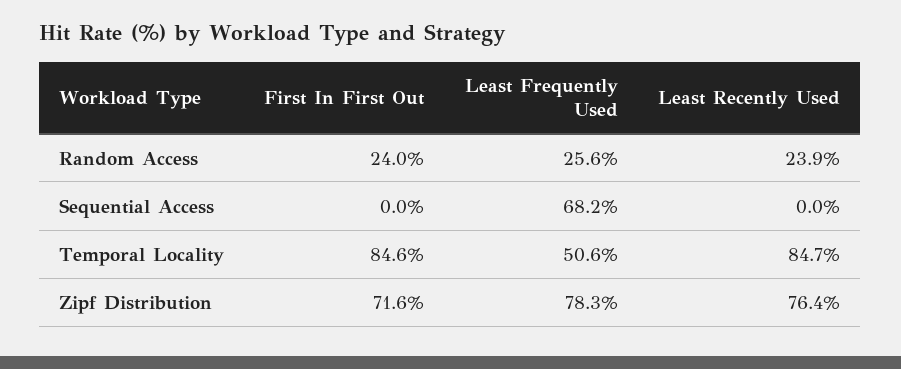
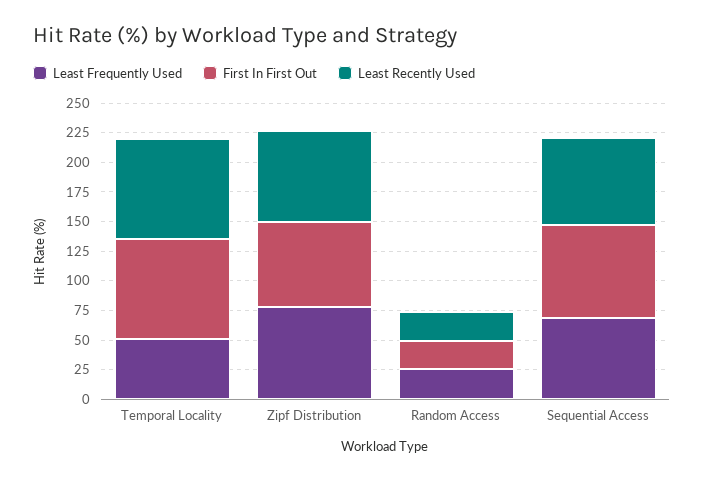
  {
    "First In First Out": {
      "Random Access": 24,
-     "Sequential Access": 0,
+     "Sequential Access": 75,
      "Temporal Locality": 84.6,
      "Zipf Distribution": 71.6
    },
    "Least Frequently Used": {
      "Random Access": 25.6,
      "Sequential Access": 68.2,
      "Temporal Locality": 50.6,
      "Zipf Distribution": 78.3
    },
    "Least Recently Used": {
      "Random Access": 23.9,
-     "Sequential Access": 0,
+     "Sequential Access": 75,
      "Temporal Locality": 84.7,
      "Zipf Distribution": 76.4
    }
  }

